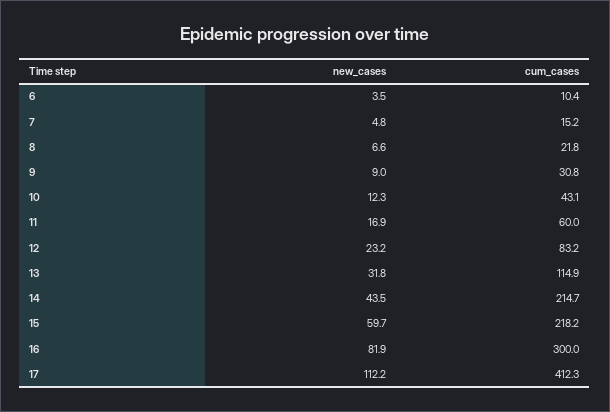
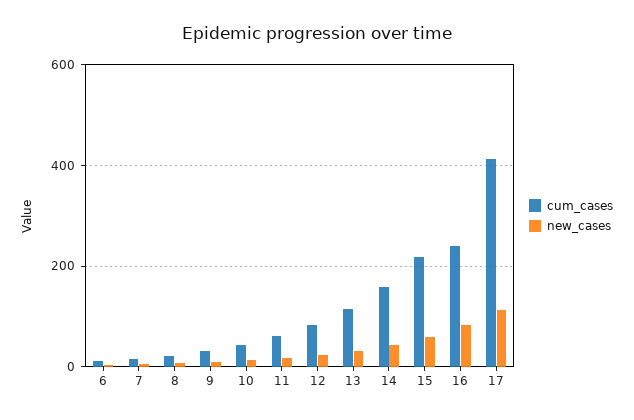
  {
    "new_cases": {
      "6": 3.5,
      "7": 4.8,
      "8": 6.6,
      "9": 9,
      "10": 12.3,
      "11": 16.9,
      "12": 23.2,
      "13": 31.8,
      "14": 43.5,
      "15": 59.7,
      "16": 81.9,
      "17": 112.2
    },
    "cum_cases": {
      "6": 10.4,
      "7": 15.2,
      "8": 21.8,
      "9": 30.8,
      "10": 43.1,
      "11": 60,
      "12": 83.2,
      "13": 114.9,
-     "14": 214.7,
+     "14": 160,
      "15": 218.2,
-     "16": 300,
+     "16": 240,
      "17": 412.3
    }
  }

